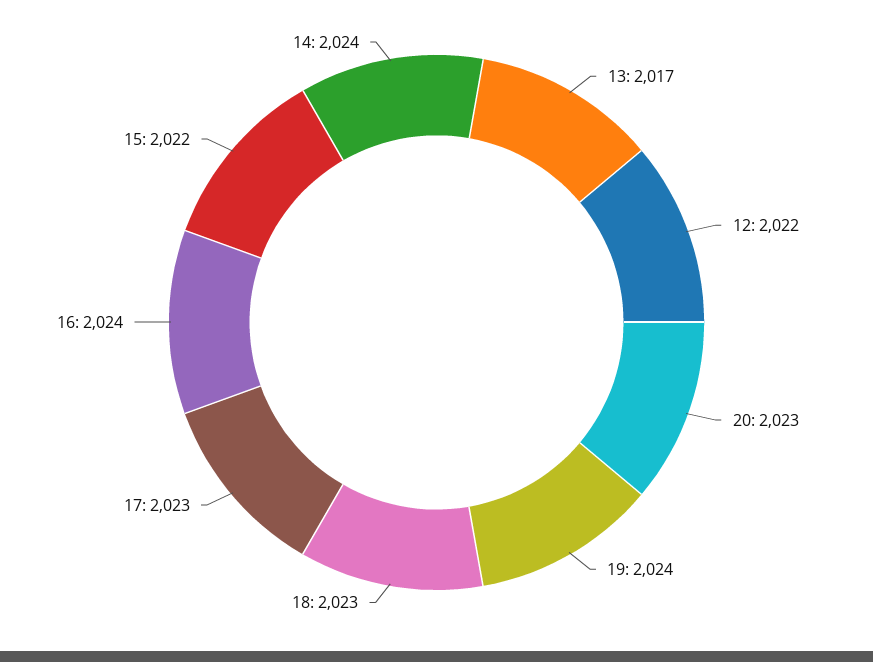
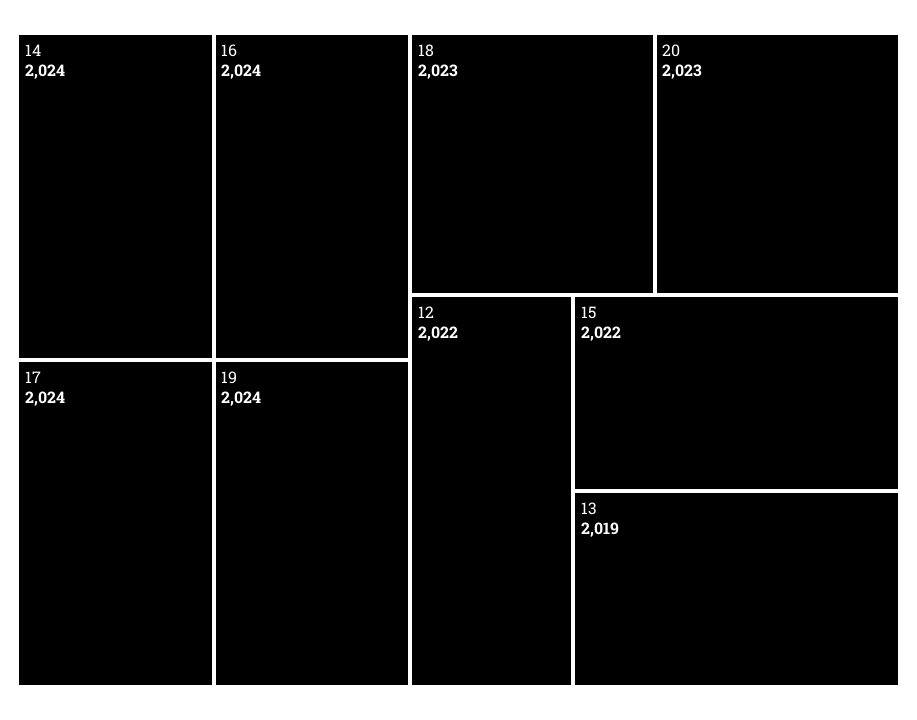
  {
-   "13": 2017,
+   "13": 2019,
    "12": 2022,
    "20": 2023,
    "19": 2024,
    "18": 2023,
-   "17": 2023,
+   "17": 2024,
    "16": 2024,
    "15": 2022,
    "14": 2024
  }

